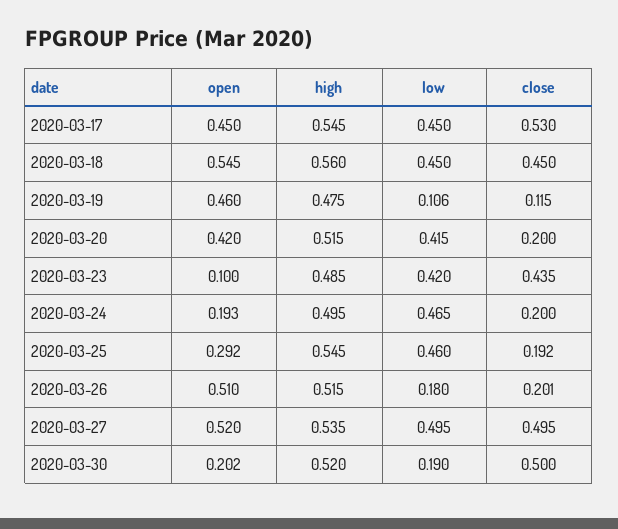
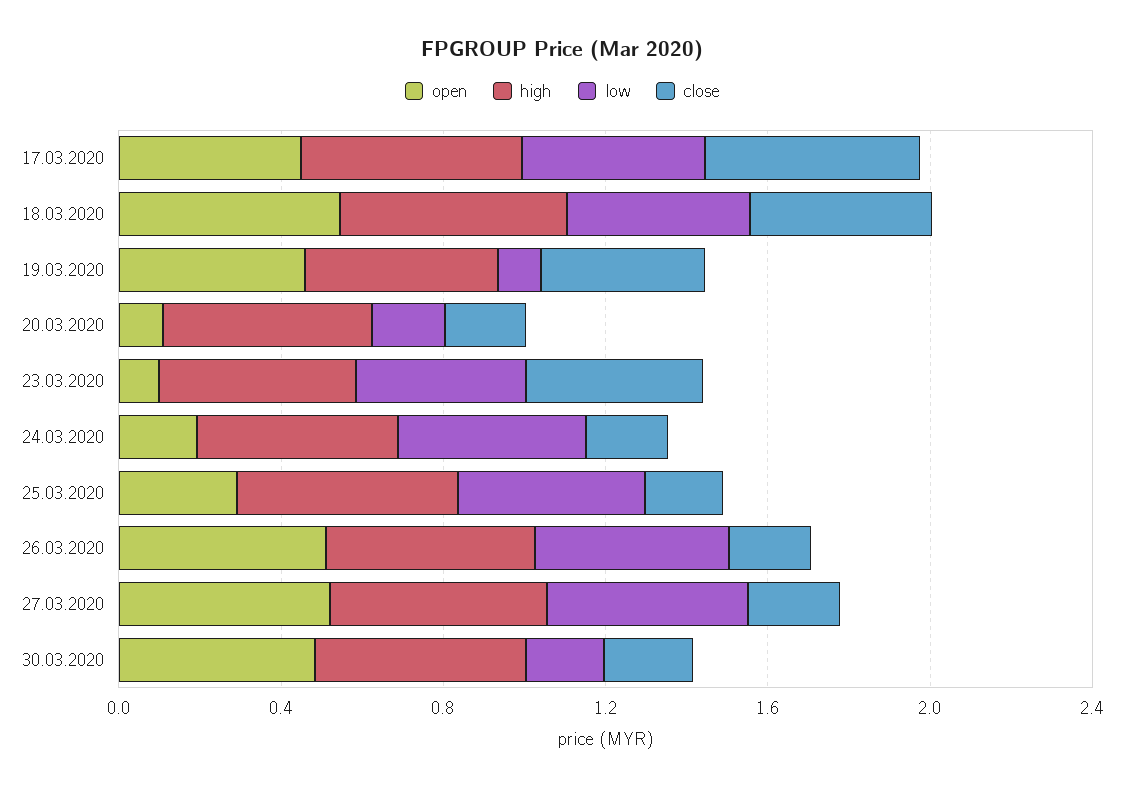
  {
    "open": {
      "2020-03-17": 0.45,
      "2020-03-18": 0.545,
      "2020-03-19": 0.46,
-     "2020-03-20": 0.42,
+     "2020-03-20": 0.1,
      "2020-03-23": 0.1,
      "2020-03-24": 0.193,
      "2020-03-25": 0.292,
      "2020-03-26": 0.51,
      "2020-03-27": 0.52,
-     "2020-03-30": 0.202
+     "2020-03-30": 0.5
    },
    "high": {
      "2020-03-17": 0.545,
      "2020-03-18": 0.56,
      "2020-03-19": 0.475,
      "2020-03-20": 0.515,
      "2020-03-23": 0.485,
      "2020-03-24": 0.495,
      "2020-03-25": 0.545,
      "2020-03-26": 0.515,
      "2020-03-27": 0.535,
      "2020-03-30": 0.52
    },
    "low": {
      "2020-03-17": 0.45,
      "2020-03-18": 0.45,
      "2020-03-19": 0.106,
-     "2020-03-20": 0.415,
+     "2020-03-20": 0.2,
      "2020-03-23": 0.42,
      "2020-03-24": 0.465,
      "2020-03-25": 0.46,
-     "2020-03-26": 0.18,
+     "2020-03-26": 0.5,
      "2020-03-27": 0.495,
      "2020-03-30": 0.19
    },
    "close": {
      "2020-03-17": 0.53,
      "2020-03-18": 0.45,
-     "2020-03-19": 0.115,
+     "2020-03-19": 0.4,
      "2020-03-20": 0.2,
      "2020-03-23": 0.435,
      "2020-03-24": 0.2,
      "2020-03-25": 0.192,
      "2020-03-26": 0.201,
-     "2020-03-27": 0.495,
+     "2020-03-27": 0.2,
-     "2020-03-30": 0.5
+     "2020-03-30": 0.2
    }
  }

